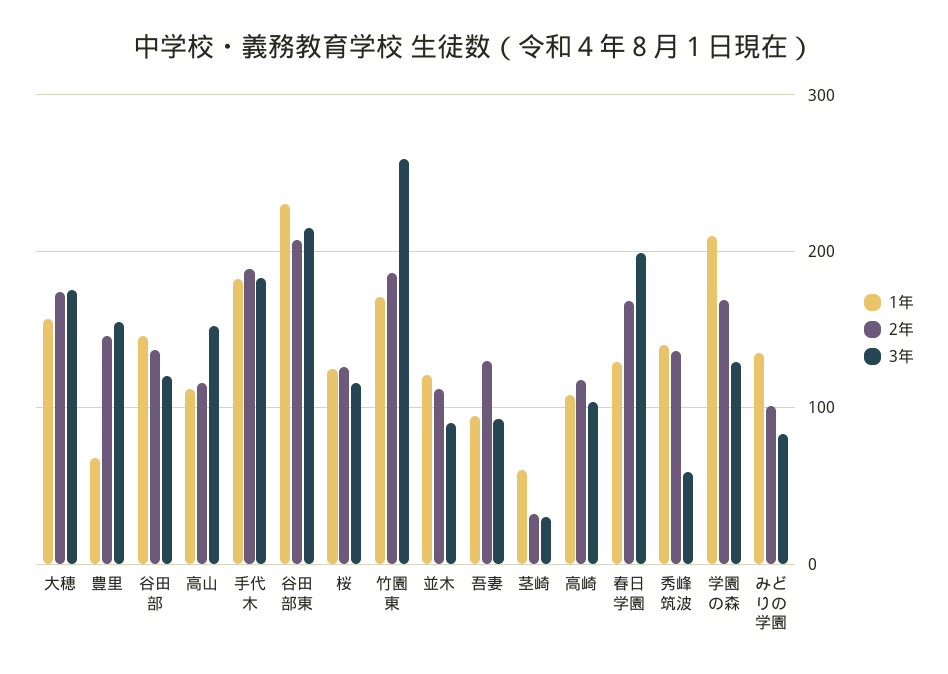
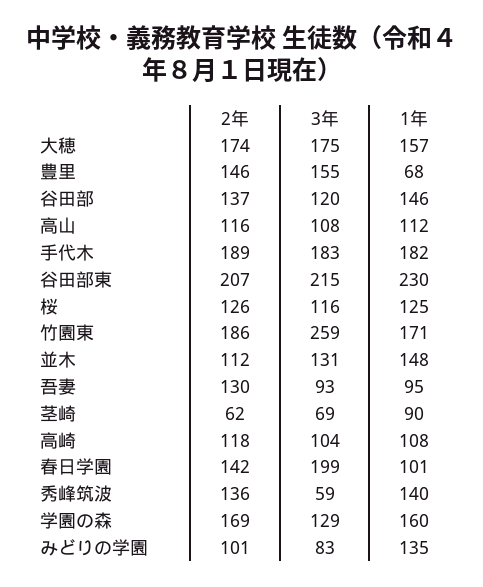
  {
    "1年": {
      "大穂": 157,
      "豊里": 68,
      "谷田部": 146,
      "高山": 112,
      "手代木": 182,
      "谷田部東": 230,
      "桜": 125,
      "竹園東": 171,
-     "並木": 120,
+     "並木": 148,
      "吾妻": 95,
-     "茎崎": 60,
+     "茎崎": 90,
      "高崎": 108,
-     "春日学園": 130,
+     "春日学園": 101,
      "秀峰筑波": 140,
-     "学園の森": 210,
+     "学園の森": 160,
      "みどりの学園": 135
    },
    "2年": {
      "大穂": 174,
      "豊里": 146,
      "谷田部": 137,
      "高山": 116,
      "手代木": 189,
      "谷田部東": 207,
      "桜": 126,
      "竹園東": 186,
      "並木": 112,
      "吾妻": 130,
-     "茎崎": 30,
+     "茎崎": 62,
      "高崎": 118,
-     "春日学園": 170,
+     "春日学園": 142,
      "秀峰筑波": 136,
      "学園の森": 169,
      "みどりの学園": 101
    },
    "3年": {
      "大穂": 175,
      "豊里": 155,
      "谷田部": 120,
-     "高山": 150,
+     "高山": 108,
      "手代木": 183,
      "谷田部東": 215,
      "桜": 116,
      "竹園東": 259,
-     "並木": 90,
+     "並木": 131,
      "吾妻": 93,
-     "茎崎": 30,
+     "茎崎": 69,
      "高崎": 104,
      "春日学園": 199,
      "秀峰筑波": 59,
      "学園の森": 129,
      "みどりの学園": 83
    }
  }

